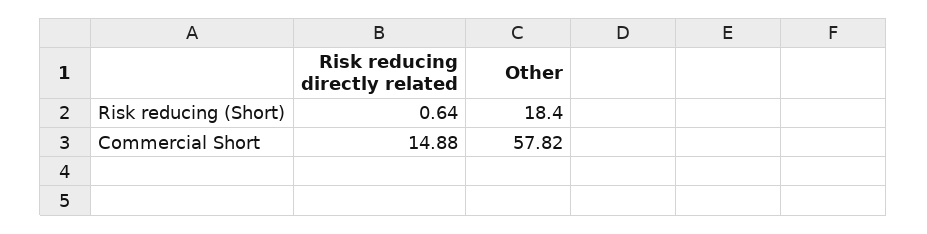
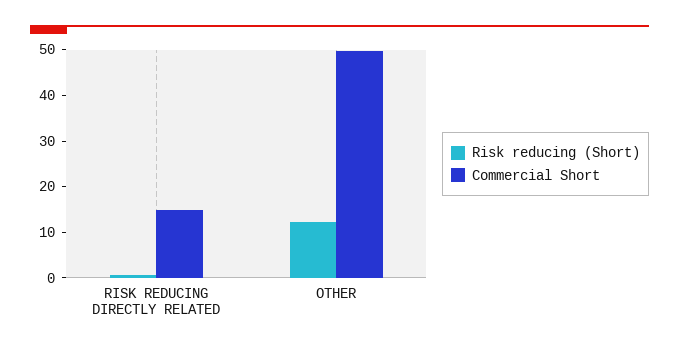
  {
    "Risk reducing (Short)": {
      "Risk reducing directly related": 0.64,
-     "Other": 18.4
+     "Other": 12
    },
    "Commercial Short": {
      "Risk reducing directly related": 14.88,
-     "Other": 57.82
+     "Other": 50
    }
  }

